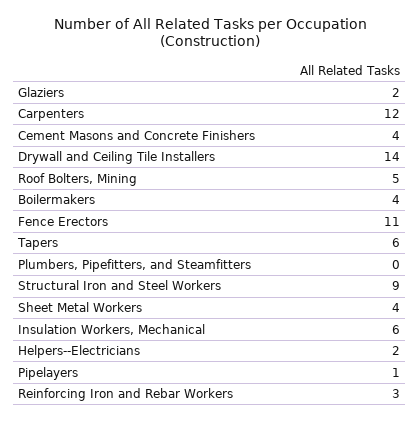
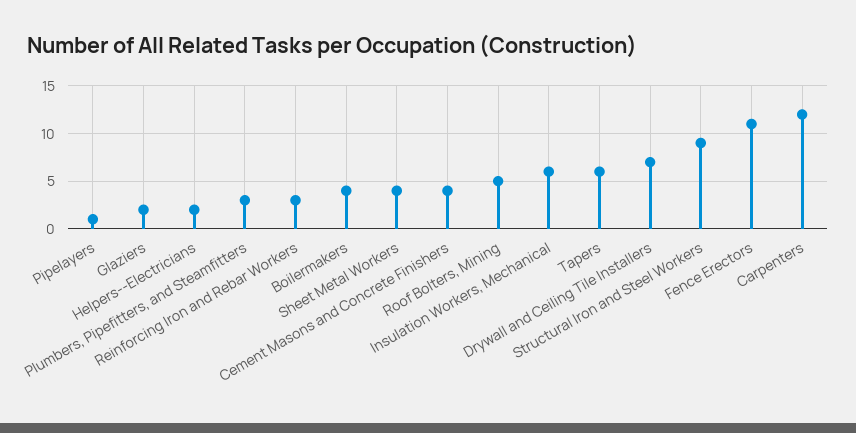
  {
    "Glaziers": 2,
    "Carpenters": 12,
    "Cement Masons and Concrete Finishers": 4,
-   "Drywall and Ceiling Tile Installers": 14,
+   "Drywall and Ceiling Tile Installers": 7,
    "Roof Bolters, Mining": 5,
    "Boilermakers": 4,
    "Fence Erectors": 11,
    "Tapers": 6,
-   "Plumbers, Pipefitters, and Steamfitters": 0,
+   "Plumbers, Pipefitters, and Steamfitters": 3,
    "Structural Iron and Steel Workers": 9,
    "Sheet Metal Workers": 4,
    "Insulation Workers, Mechanical": 6,
    "Helpers--Electricians": 2,
    "Pipelayers": 1,
    "Reinforcing Iron and Rebar Workers": 3
  }

